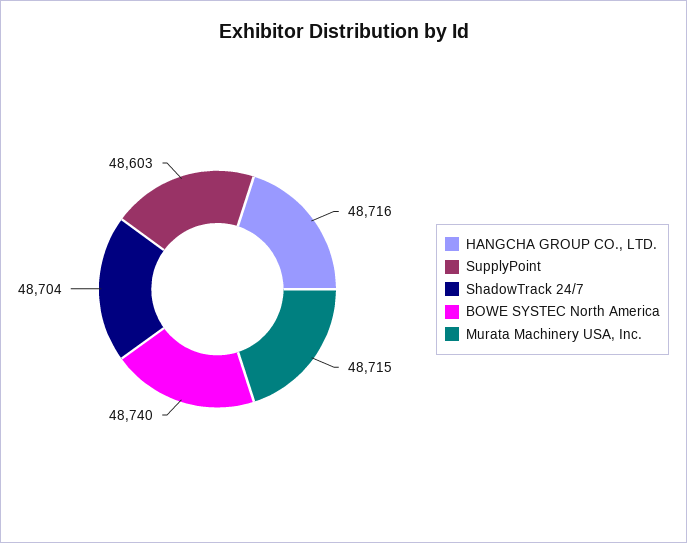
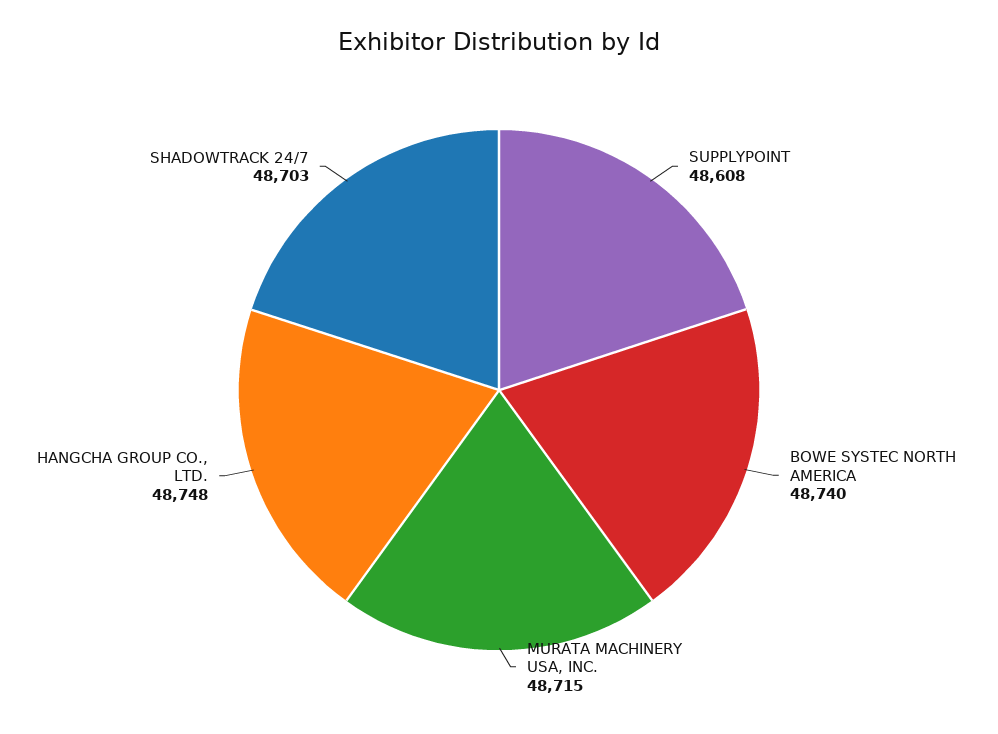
  {
-   "HANGCHA GROUP CO., LTD.": 48716,
+   "HANGCHA GROUP CO., LTD.": 48748,
-   "SupplyPoint": 48603,
+   "SupplyPoint": 48608,
-   "ShadowTrack 24/7": 48704,
+   "ShadowTrack 24/7": 48703,
    "BOWE SYSTEC North America": 48740,
    "Murata Machinery USA, Inc.": 48715
  }

